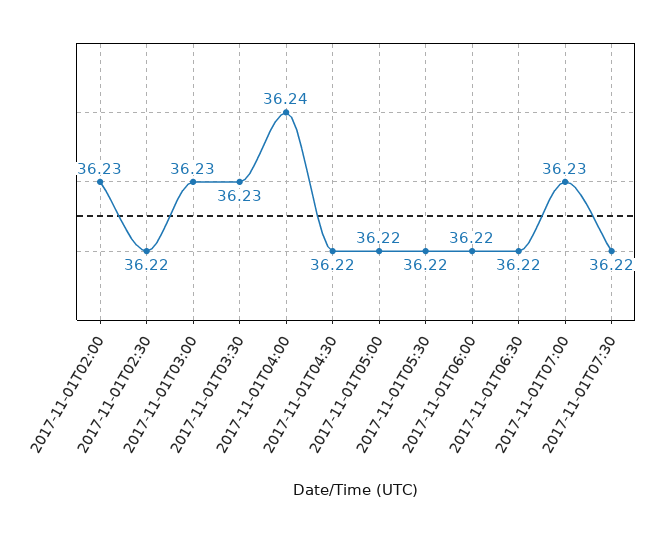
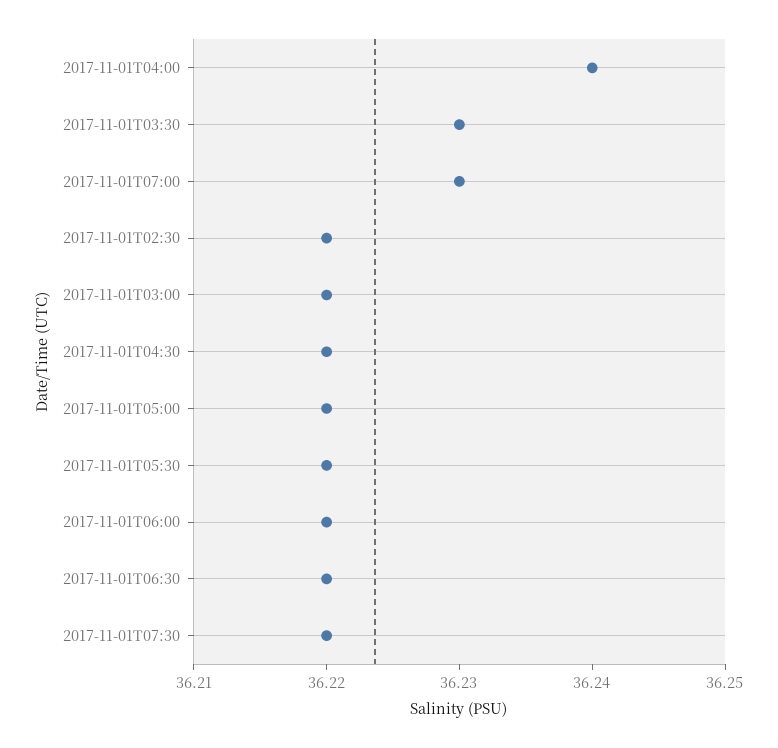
  {
-   "2017-11-01T02:00": 36.23,
    "2017-11-01T02:30": 36.22,
-   "2017-11-01T03:00": 36.23,
+   "2017-11-01T03:00": 36.22,
    "2017-11-01T03:30": 36.23,
    "2017-11-01T04:00": 36.24,
    "2017-11-01T04:30": 36.22,
    "2017-11-01T05:00": 36.22,
    "2017-11-01T05:30": 36.22,
    "2017-11-01T06:00": 36.22,
    "2017-11-01T06:30": 36.22,
    "2017-11-01T07:00": 36.23,
    "2017-11-01T07:30": 36.22
  }

